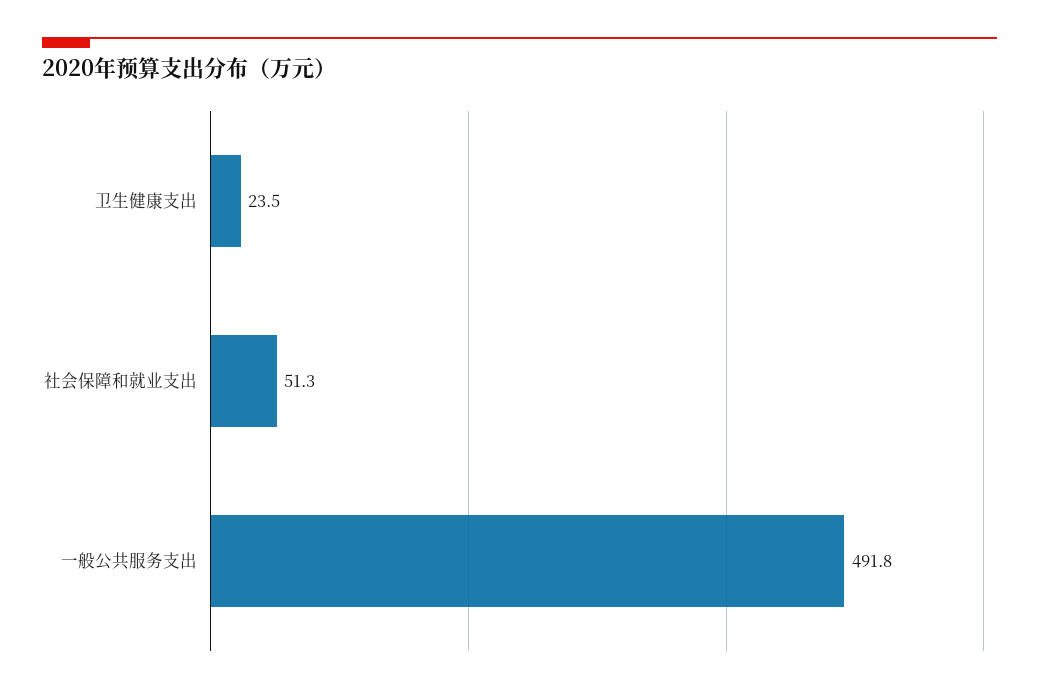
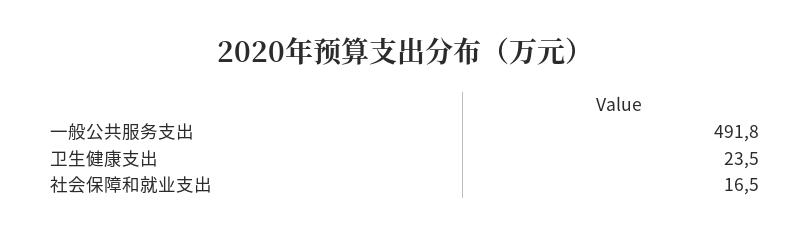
  {
    "卫生健康支出": 23.5,
-   "社会保障和就业支出": 51.3,
+   "社会保障和就业支出": 16.5,
    "一般公共服务支出": 491.8
  }

